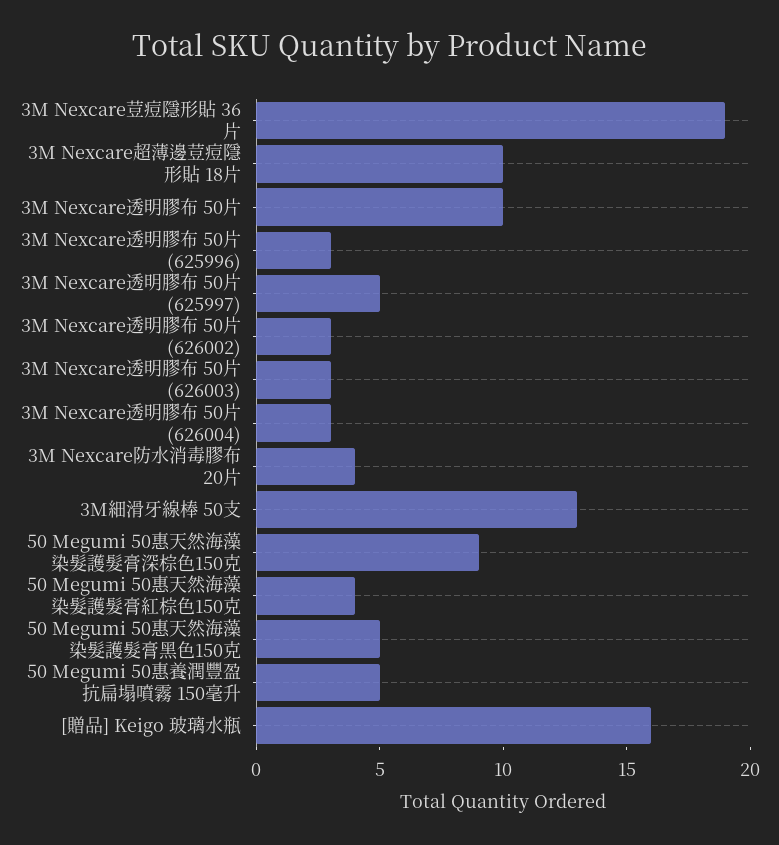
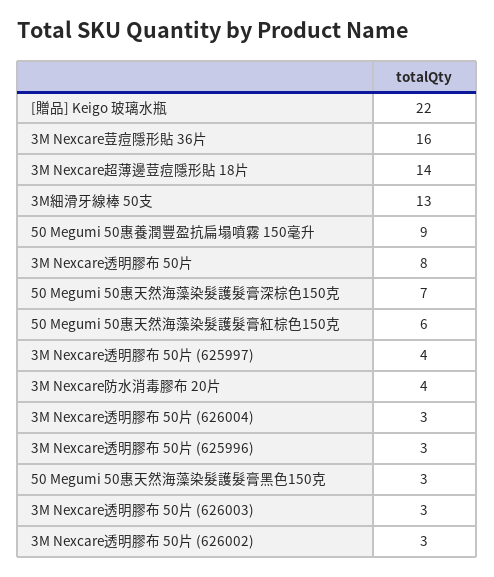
  {
-   "3M Nexcare荳痘隱形貼 36片": 19,
+   "3M Nexcare荳痘隱形貼 36片": 16,
-   "3M Nexcare超薄邊荳痘隱形貼 18片": 10,
+   "3M Nexcare超薄邊荳痘隱形貼 18片": 14,
-   "3M Nexcare透明膠布 50片": 10,
+   "3M Nexcare透明膠布 50片": 8,
    "3M Nexcare透明膠布 50片 (625996)": 3,
-   "3M Nexcare透明膠布 50片 (625997)": 5,
+   "3M Nexcare透明膠布 50片 (625997)": 4,
    "3M Nexcare透明膠布 50片 (626002)": 3,
    "3M Nexcare透明膠布 50片 (626003)": 3,
    "3M Nexcare透明膠布 50片 (626004)": 3,
    "3M Nexcare防水消毒膠布 20片": 4,
    "3M細滑牙線棒 50支": 13,
-   "50 Megumi 50惠天然海藻染髮護髮膏深棕色150克": 9,
+   "50 Megumi 50惠天然海藻染髮護髮膏深棕色150克": 7,
-   "50 Megumi 50惠天然海藻染髮護髮膏紅棕色150克": 4,
+   "50 Megumi 50惠天然海藻染髮護髮膏紅棕色150克": 6,
-   "50 Megumi 50惠天然海藻染髮護髮膏黑色150克": 5,
+   "50 Megumi 50惠天然海藻染髮護髮膏黑色150克": 3,
-   "50 Megumi 50惠養潤豐盈抗扁塌噴霧 150毫升": 5,
+   "50 Megumi 50惠養潤豐盈抗扁塌噴霧 150毫升": 9,
-   "[贈品] Keigo 玻璃水瓶": 16
+   "[贈品] Keigo 玻璃水瓶": 22
  }

